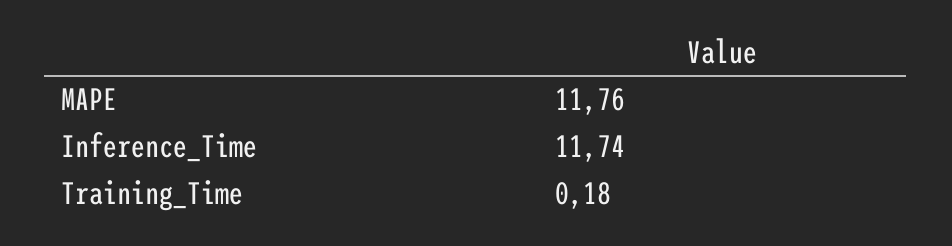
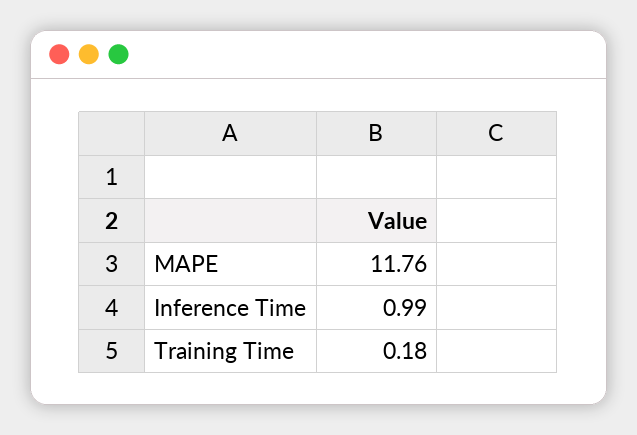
  {
    "MAPE": 11.76,
-   "Inference_Time": 11.74,
+   "Inference_Time": 0.99,
    "Training_Time": 0.18
  }

